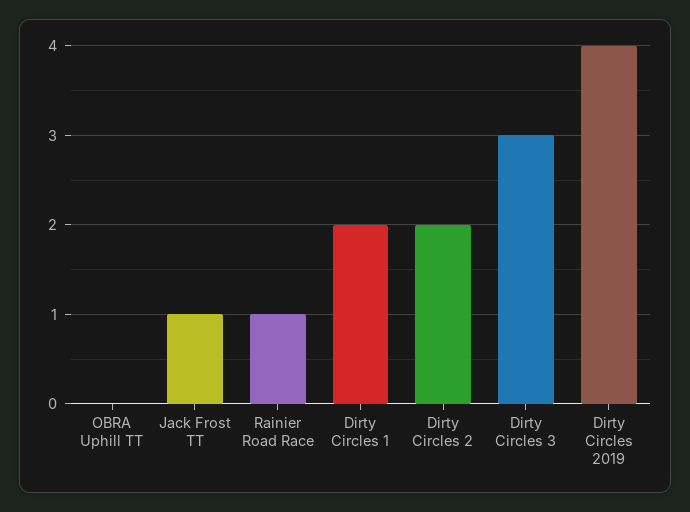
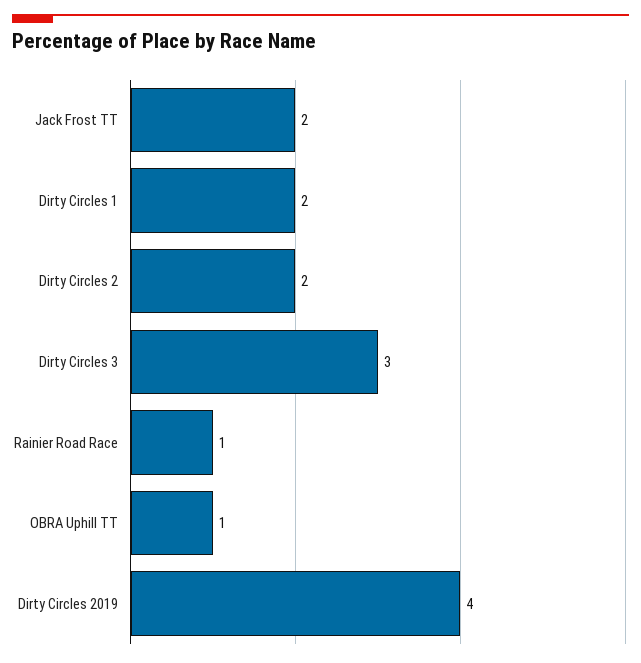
  {
-   "OBRA Uphill TT": 0,
+   "OBRA Uphill TT": 1,
-   "Jack Frost TT": 1,
+   "Jack Frost TT": 2,
    "Rainier Road Race": 1,
    "Dirty Circles 1": 2,
    "Dirty Circles 2": 2,
    "Dirty Circles 3": 3,
    "Dirty Circles 2019": 4
  }

